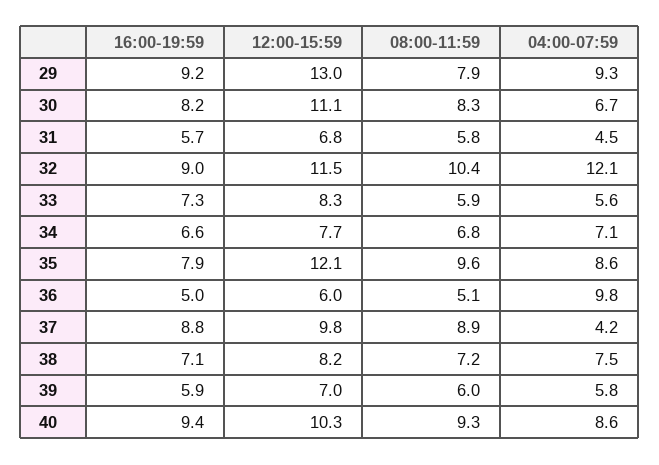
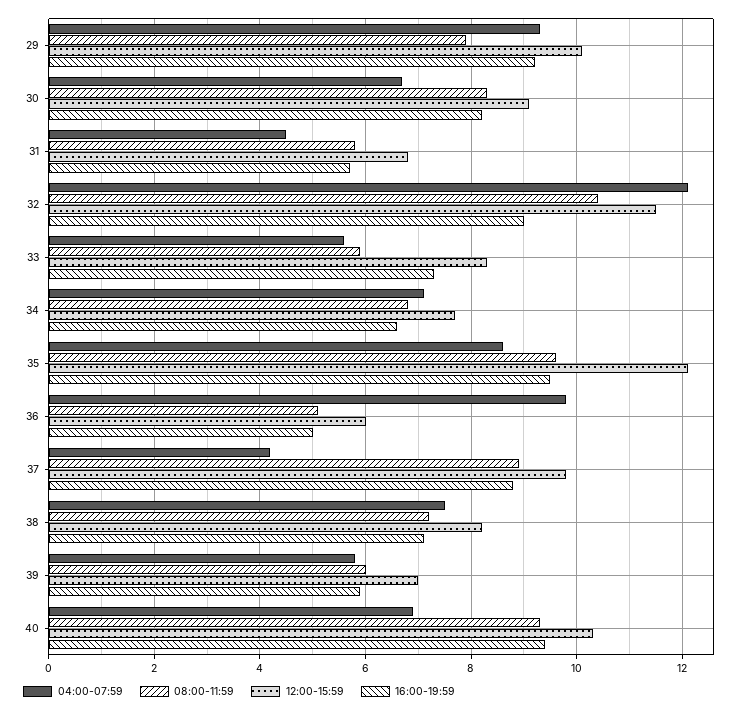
  {
    "16:00-19:59": {
      "29": 9.2,
      "30": 8.2,
      "31": 5.7,
      "32": 9,
      "33": 7.3,
      "34": 6.6,
-     "35": 7.9,
+     "35": 9.5,
      "36": 5,
      "37": 8.8,
      "38": 7.1,
      "39": 5.9,
      "40": 9.4
    },
    "12:00-15:59": {
-     "29": 13,
+     "29": 10,
-     "30": 11.1,
+     "30": 9,
      "31": 6.8,
      "32": 11.5,
      "33": 8.3,
      "34": 7.7,
      "35": 12.1,
      "36": 6,
      "37": 9.8,
      "38": 8.2,
      "39": 7,
      "40": 10.3
    },
    "08:00-11:59": {
      "29": 7.9,
      "30": 8.3,
      "31": 5.8,
      "32": 10.4,
      "33": 5.9,
      "34": 6.8,
      "35": 9.6,
      "36": 5.1,
      "37": 8.9,
      "38": 7.2,
      "39": 6,
      "40": 9.3
    },
    "04:00-07:59": {
      "29": 9.3,
      "30": 6.7,
      "31": 4.5,
      "32": 12.1,
      "33": 5.6,
      "34": 7.1,
      "35": 8.6,
      "36": 9.8,
      "37": 4.2,
      "38": 7.5,
      "39": 5.8,
-     "40": 8.6
+     "40": 7
    }
  }

